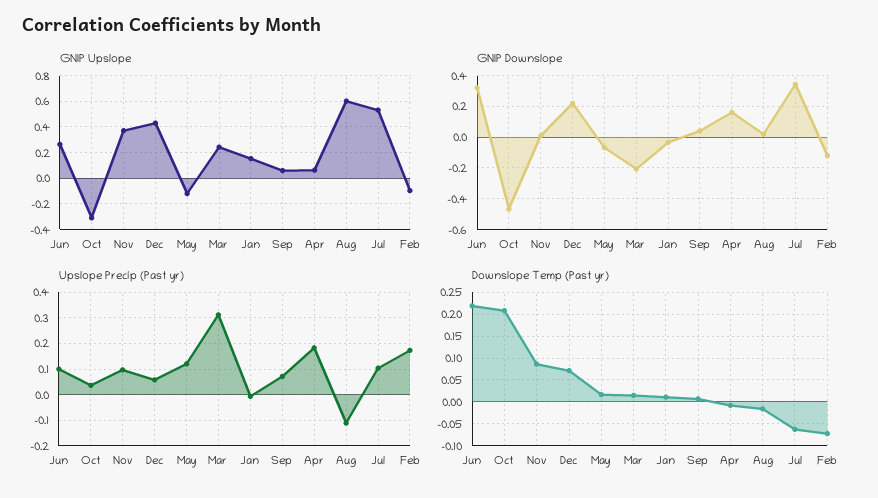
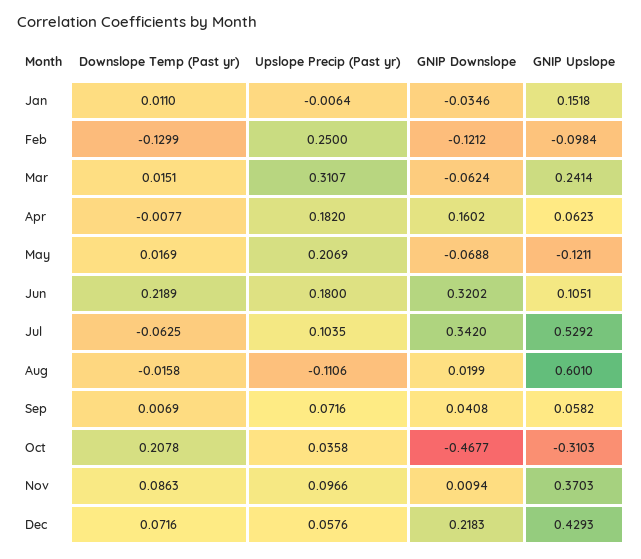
  {
    "GNIP Upslope": {
-     "Jun": 0.25,
+     "Jun": 0.1051,
      "Oct": -0.3103,
      "Nov": 0.3703,
      "Dec": 0.4293,
      "May": -0.1211,
      "Mar": 0.2414,
      "Jan": 0.1518,
      "Sep": 0.0582,
      "Apr": 0.0623,
      "Aug": 0.601,
      "Jul": 0.5292,
      "Feb": -0.0984
    },
    "GNIP Downslope": {
      "Jun": 0.3202,
      "Oct": -0.4677,
      "Nov": 0.0094,
      "Dec": 0.2183,
      "May": -0.0688,
-     "Mar": -0.2,
+     "Mar": -0.0624,
      "Jan": -0.0346,
      "Sep": 0.0408,
      "Apr": 0.1602,
      "Aug": 0.0199,
      "Jul": 0.342,
      "Feb": -0.1212
    },
    "Upslope Precip (Past yr)": {
-     "Jun": 0.1,
+     "Jun": 0.18,
      "Oct": 0.0358,
      "Nov": 0.0966,
      "Dec": 0.0576,
-     "May": 0.125,
+     "May": 0.2069,
      "Mar": 0.3107,
      "Jan": -0.0064,
      "Sep": 0.0716,
      "Apr": 0.182,
      "Aug": -0.1106,
      "Jul": 0.1035,
-     "Feb": 0.175
+     "Feb": 0.25
    },
    "Downslope Temp (Past yr)": {
      "Jun": 0.2189,
      "Oct": 0.2078,
      "Nov": 0.0863,
      "Dec": 0.0716,
      "May": 0.0169,
      "Mar": 0.0151,
      "Jan": 0.011,
      "Sep": 0.0069,
      "Apr": -0.0077,
      "Aug": -0.0158,
      "Jul": -0.0625,
-     "Feb": -0.075
+     "Feb": -0.1299
    }
  }

